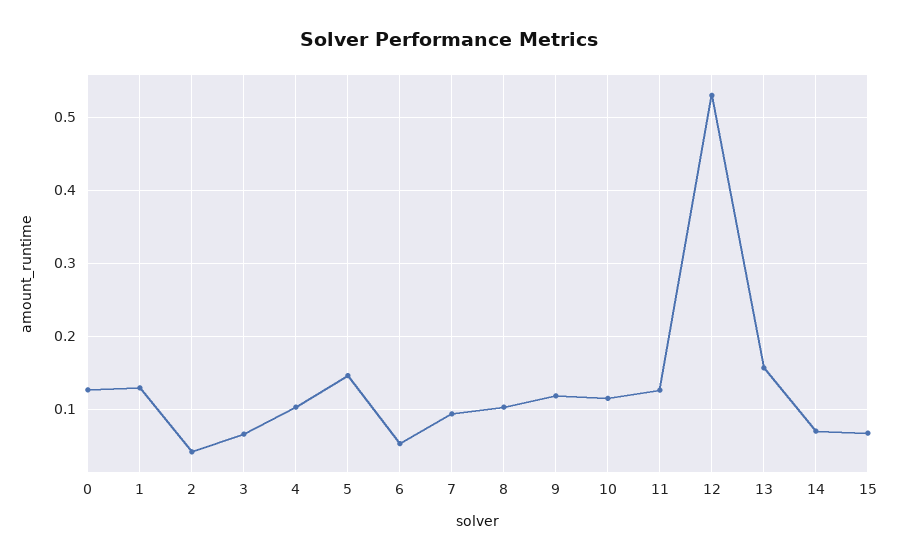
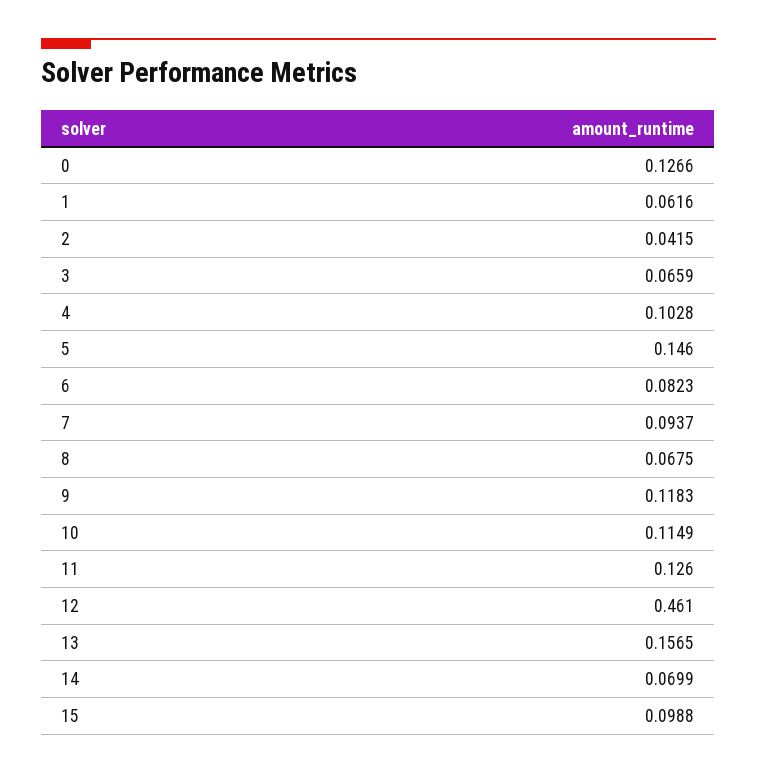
  {
    "0": 0.1266,
-   "1": 0.13,
+   "1": 0.0616,
    "2": 0.0415,
    "3": 0.0659,
    "4": 0.1028,
    "5": 0.146,
-   "6": 0.05,
+   "6": 0.0823,
    "7": 0.0937,
-   "8": 0.1,
+   "8": 0.0675,
    "9": 0.1183,
    "10": 0.1149,
    "11": 0.126,
-   "12": 0.53,
+   "12": 0.461,
    "13": 0.1565,
    "14": 0.0699,
-   "15": 0.07
+   "15": 0.0988
  }

